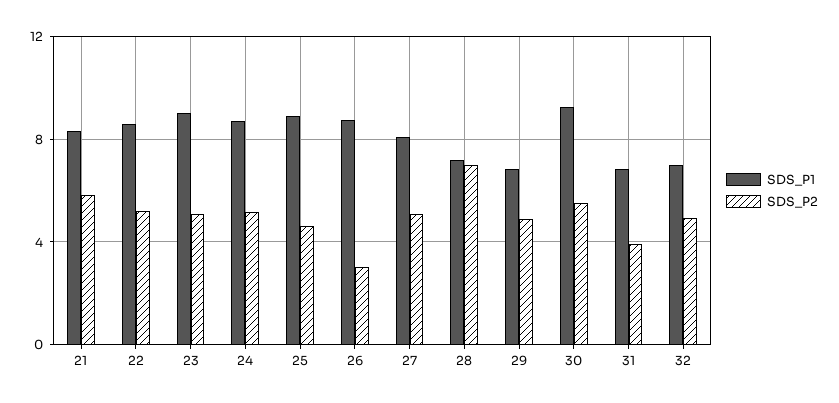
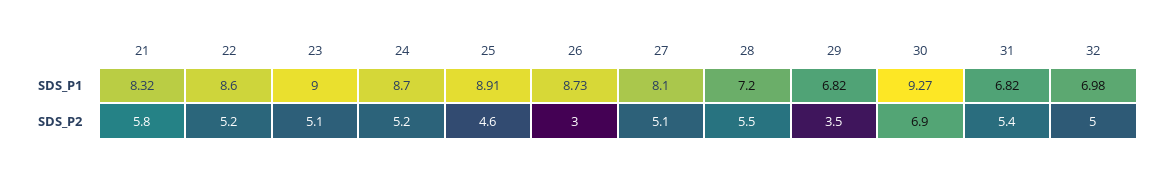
  {
    "SDS_P1": {
      "21": 8.32,
      "22": 8.6,
      "23": 9,
      "24": 8.7,
      "25": 8.91,
      "26": 8.73,
      "27": 8.1,
      "28": 7.2,
      "29": 6.82,
      "30": 9.27,
      "31": 6.82,
      "32": 6.98
    },
    "SDS_P2": {
      "21": 5.8,
      "22": 5.2,
      "23": 5.1,
      "24": 5.2,
      "25": 4.6,
      "26": 3,
      "27": 5.1,
-     "28": 7,
+     "28": 5.5,
-     "29": 5,
+     "29": 3.5,
-     "30": 5.5,
+     "30": 6.9,
-     "31": 4,
+     "31": 5.4,
      "32": 5
    }
  }

